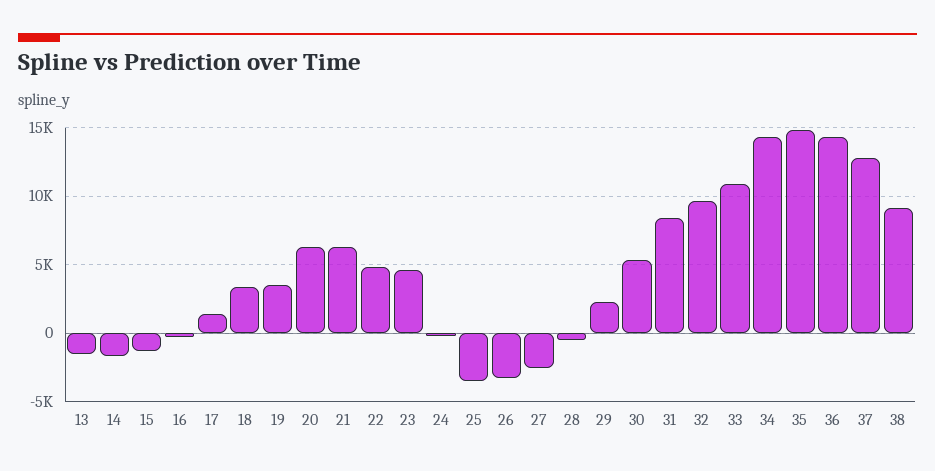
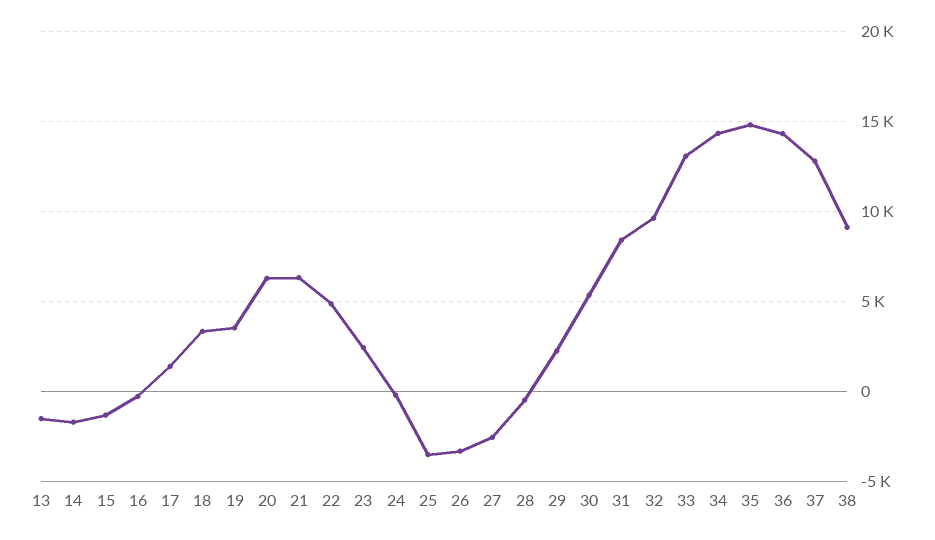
  {
    "13": -1500,
    "14": -1500,
    "15": -1500,
    "16": -500,
    "17": 1500,
    "18": 3500,
    "19": 3500,
    "20": 6500,
    "21": 6500,
    "22": 5000,
-   "23": 4500,
+   "23": 2500,
    "24": 0,
    "25": -3500,
    "26": -3500,
    "27": -2500,
    "28": -500,
    "29": 2500,
    "30": 5500,
    "31": 8500,
    "32": 9500,
-   "33": 11000,
+   "33": 13000,
    "34": 14500,
    "35": 15000,
    "36": 14500,
    "37": 13000,
    "38": 9000
  }

